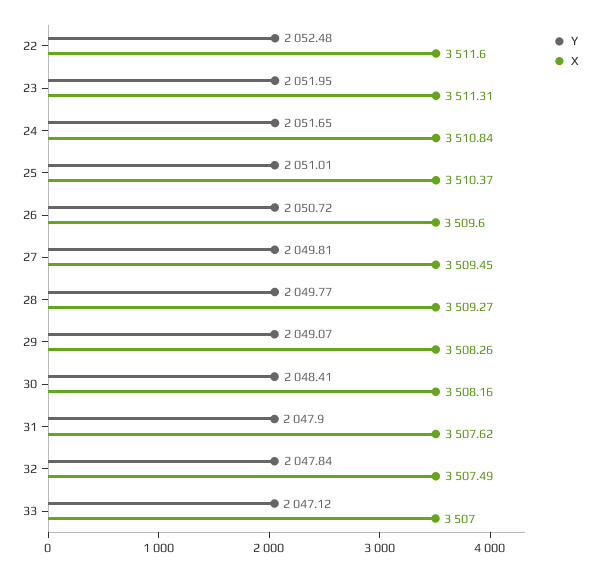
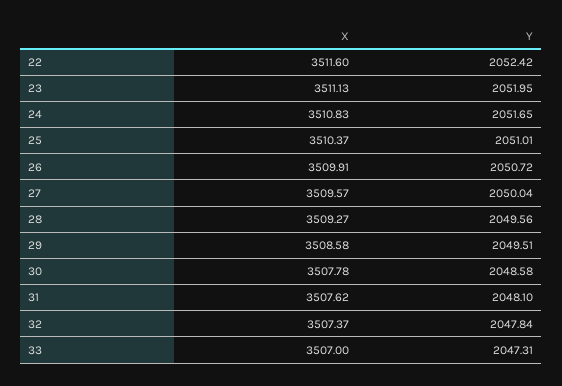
  {
    "Y": {
-     "22": 2052.48,
+     "22": 2052.42,
      "23": 2051.95,
      "24": 2051.65,
      "25": 2051.01,
      "26": 2050.72,
-     "27": 2049.81,
+     "27": 2050.04,
-     "28": 2049.77,
+     "28": 2049.56,
-     "29": 2049.07,
+     "29": 2049.51,
-     "30": 2048.41,
+     "30": 2048.58,
-     "31": 2047.9,
+     "31": 2048.1,
      "32": 2047.84,
-     "33": 2047.12
+     "33": 2047.31
    },
    "X": {
      "22": 3511.6,
-     "23": 3511.31,
+     "23": 3511.13,
-     "24": 3510.84,
+     "24": 3510.83,
      "25": 3510.37,
-     "26": 3509.6,
+     "26": 3509.91,
-     "27": 3509.45,
+     "27": 3509.57,
      "28": 3509.27,
-     "29": 3508.26,
+     "29": 3508.58,
-     "30": 3508.16,
+     "30": 3507.78,
      "31": 3507.62,
-     "32": 3507.49,
+     "32": 3507.37,
      "33": 3507
    }
  }

